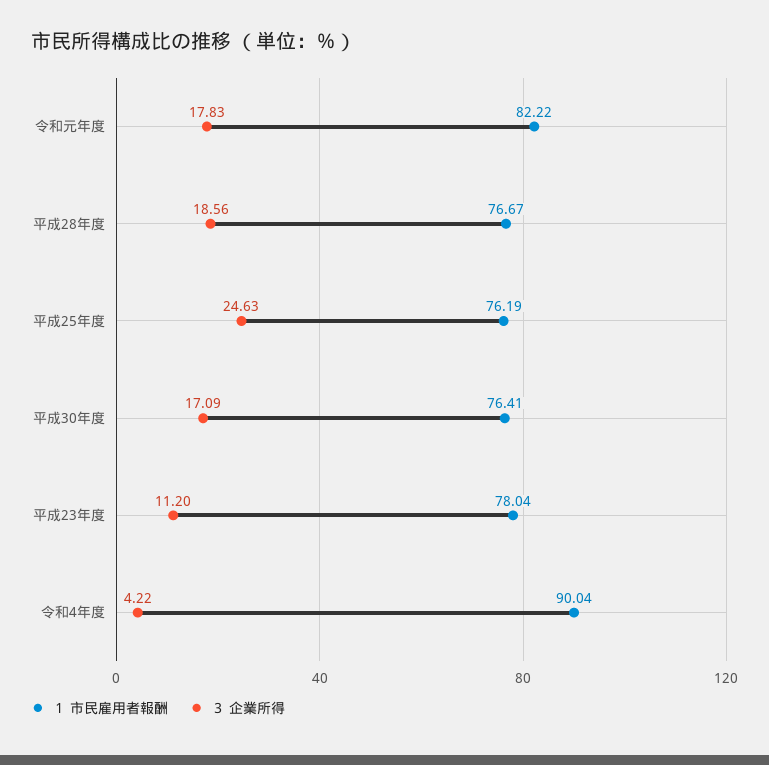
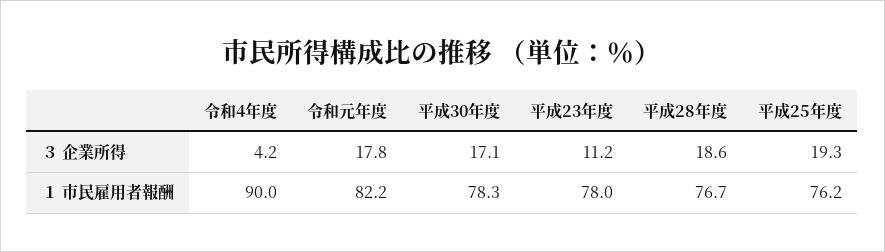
  {
    "１ 市民雇用者報酬": {
      "令和元年度": 82.22,
      "平成28年度": 76.67,
      "平成25年度": 76.19,
-     "平成30年度": 76.41,
+     "平成30年度": 78.3,
      "平成23年度": 78.04,
      "令和4年度": 90.04
    },
    "３ 企業所得": {
      "令和元年度": 17.83,
      "平成28年度": 18.56,
-     "平成25年度": 24.63,
+     "平成25年度": 19.3,
      "平成30年度": 17.09,
      "平成23年度": 11.2,
      "令和4年度": 4.22
    }
  }

